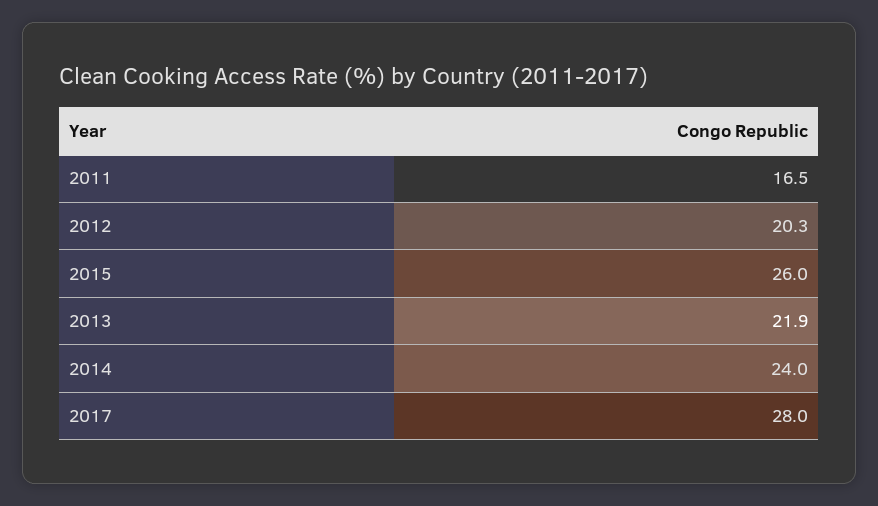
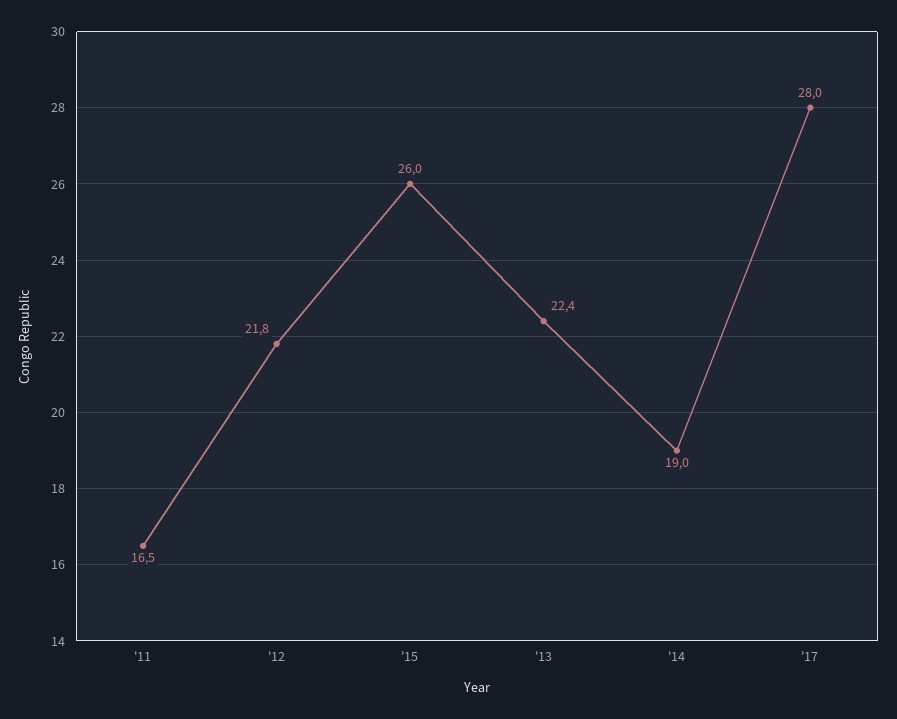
  {
    "2011": 16.5,
-   "2012": 20.3,
+   "2012": 21.8,
    "2015": 26,
-   "2013": 21.9,
+   "2013": 22.4,
-   "2014": 24,
+   "2014": 19,
    "2017": 28
  }

